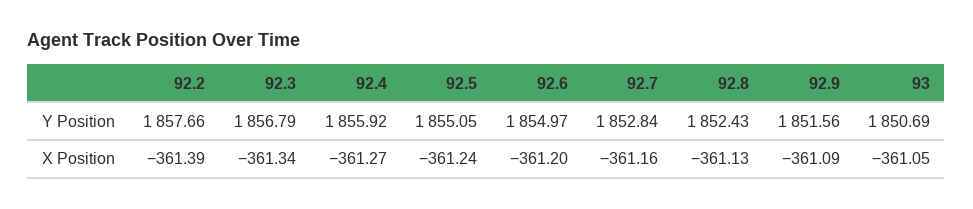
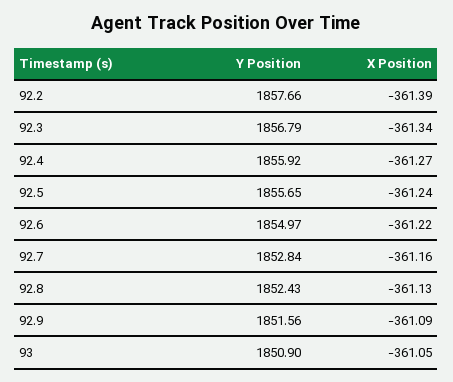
  {
    "92.2": {
      "Y Position": 1857.66,
      "X Position": -361.39
    },
    "92.3": {
      "Y Position": 1856.79,
      "X Position": -361.34
    },
    "92.4": {
      "Y Position": 1855.92,
      "X Position": -361.27
    },
    "92.5": {
-     "Y Position": 1855.05,
+     "Y Position": 1855.65,
      "X Position": -361.24
    },
    "92.6": {
      "Y Position": 1854.97,
-     "X Position": -361.2
+     "X Position": -361.22
    },
    "92.7": {
      "Y Position": 1852.84,
      "X Position": -361.16
    },
    "92.8": {
      "Y Position": 1852.43,
      "X Position": -361.13
    },
    "92.9": {
      "Y Position": 1851.56,
      "X Position": -361.09
    },
    "93": {
-     "Y Position": 1850.69,
+     "Y Position": 1850.9,
      "X Position": -361.05
    }
  }

